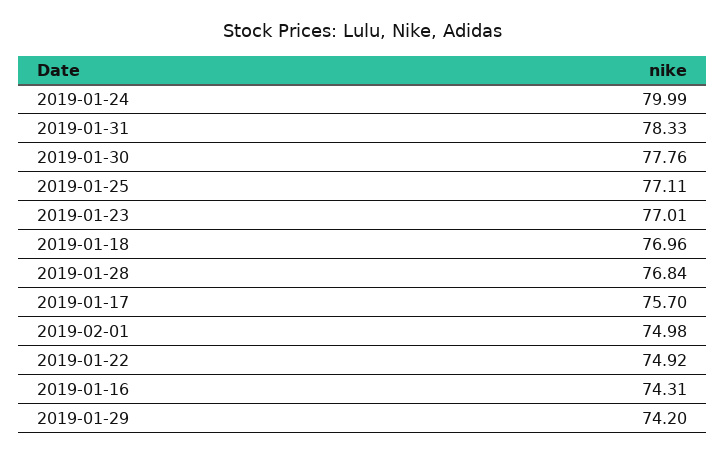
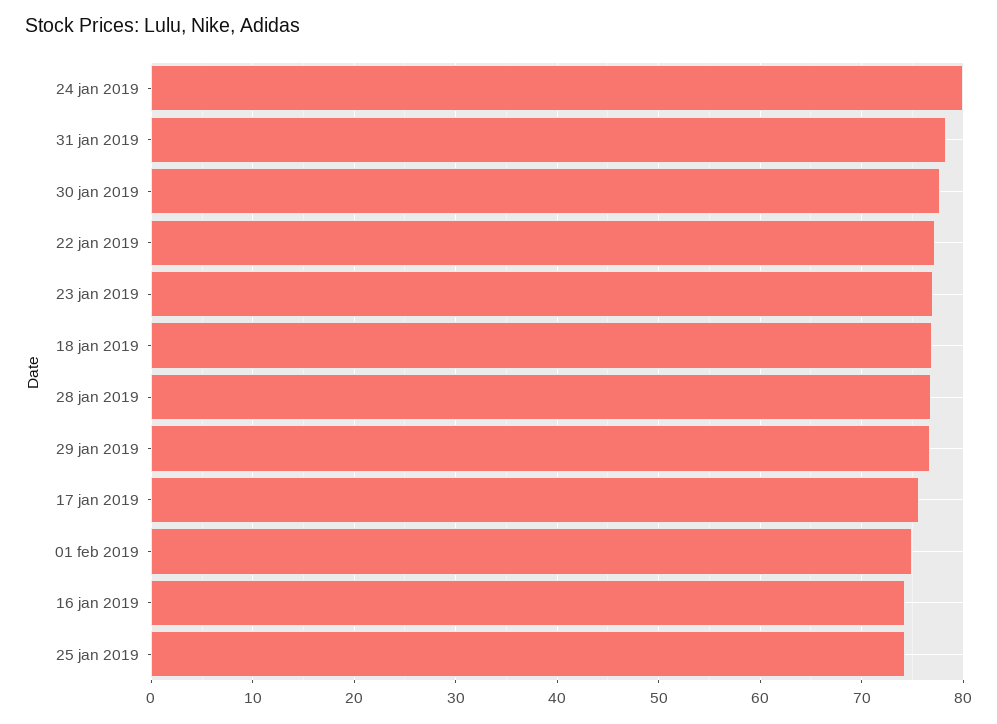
  {
    "2019-01-24": 79.99,
    "2019-01-31": 78.33,
    "2019-01-30": 77.76,
-   "2019-01-25": 77.11,
+   "2019-01-25": 74,
    "2019-01-23": 77.01,
    "2019-01-18": 76.96,
    "2019-01-28": 76.84,
    "2019-01-17": 75.7,
    "2019-02-01": 74.98,
-   "2019-01-22": 74.92,
+   "2019-01-22": 77,
    "2019-01-16": 74.31,
-   "2019-01-29": 74.2
+   "2019-01-29": 77
  }

